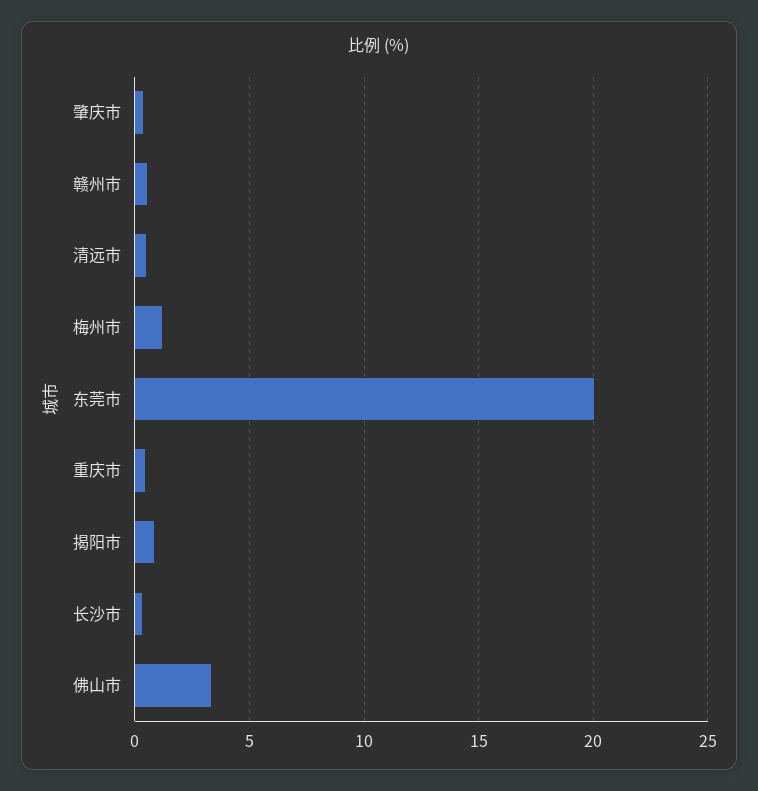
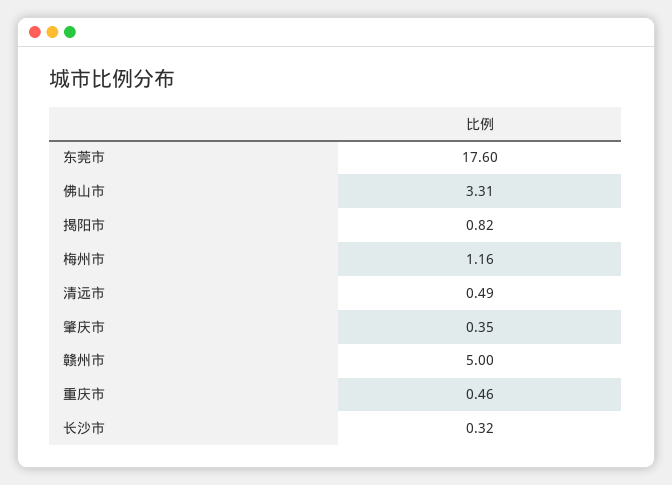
  {
    "肇庆市": 0.35,
-   "赣州市": 0.5,
+   "赣州市": 5,
    "清远市": 0.49,
    "梅州市": 1.16,
-   "东莞市": 20,
+   "东莞市": 17.6,
    "重庆市": 0.46,
    "揭阳市": 0.82,
    "长沙市": 0.32,
    "佛山市": 3.31
  }

